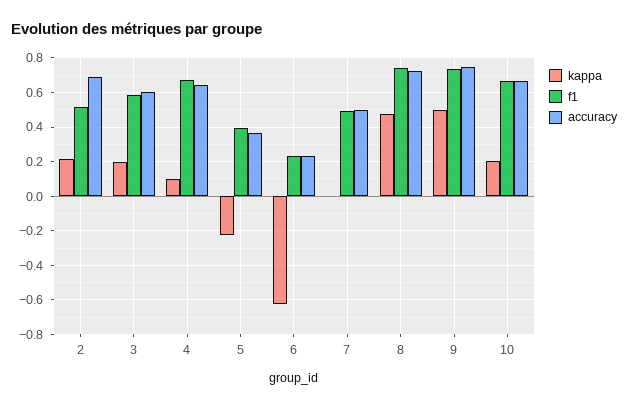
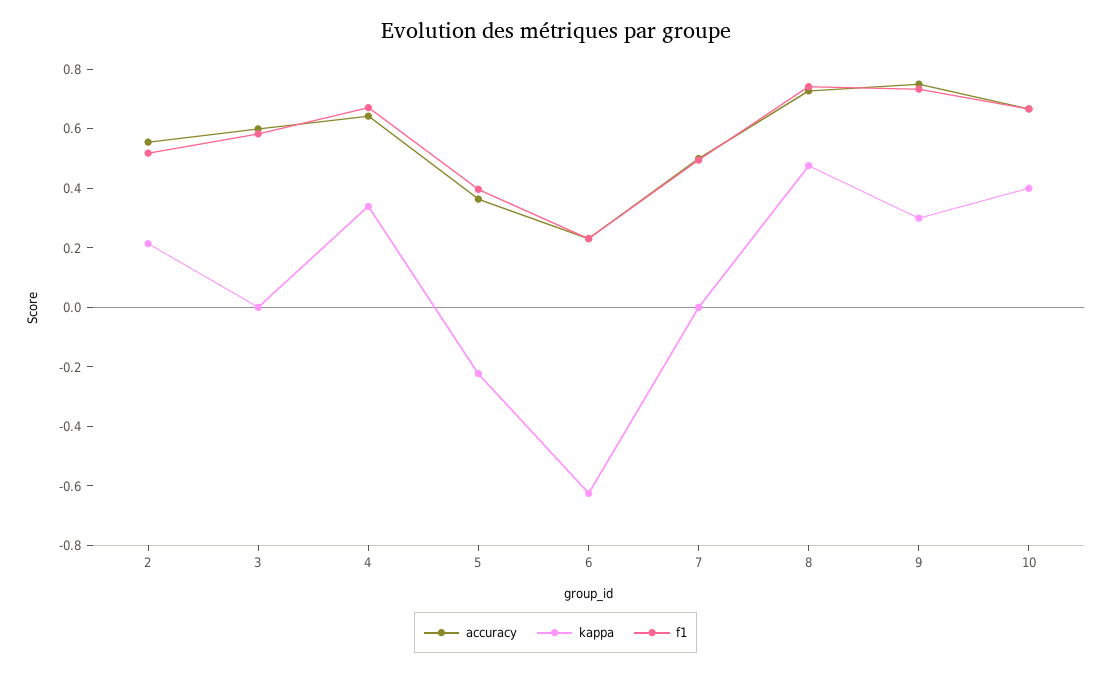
  {
    "kappa": {
      "2": 0.2,
-     "3": 0.2,
+     "3": 0,
-     "4": 0.1,
+     "4": 0.35,
      "5": -0.2,
      "6": -0.65,
      "7": 0,
      "8": 0.5,
-     "9": 0.5,
+     "9": 0.3,
-     "10": 0.2
+     "10": 0.4
    },
    "f1": {
      "2": 0.5,
      "3": 0.6,
      "4": 0.65,
      "5": 0.4,
      "6": 0.25,
      "7": 0.5,
      "8": 0.75,
      "9": 0.75,
      "10": 0.65
    },
    "accuracy": {
-     "2": 0.7,
+     "2": 0.55,
      "3": 0.6,
      "4": 0.65,
      "5": 0.35,
      "6": 0.25,
      "7": 0.5,
      "8": 0.75,
      "9": 0.75,
      "10": 0.65
    }
  }

